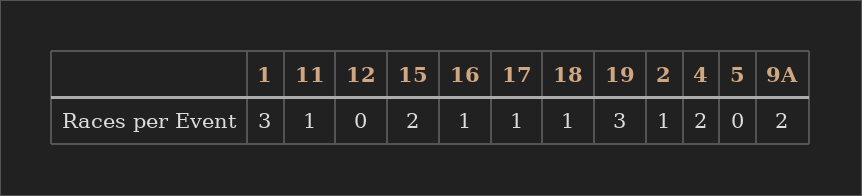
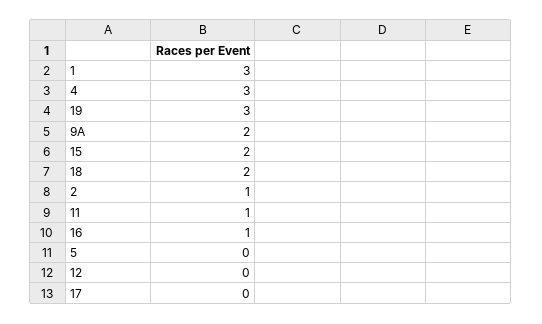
  {
    "1": 3,
    "11": 1,
    "12": 0,
    "15": 2,
    "16": 1,
-   "17": 1,
+   "17": 0,
-   "18": 1,
+   "18": 2,
    "19": 3,
    "2": 1,
-   "4": 2,
+   "4": 3,
    "5": 0,
    "9A": 2
  }

